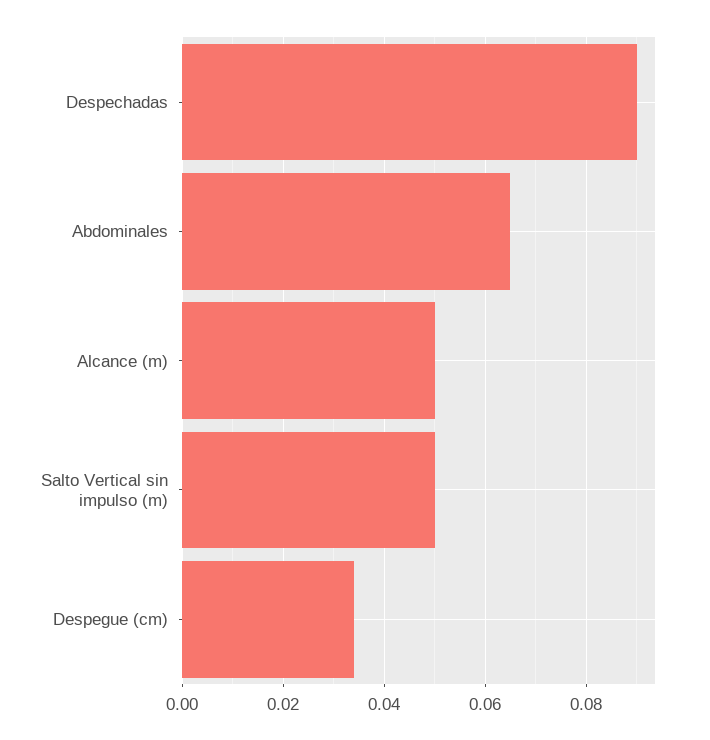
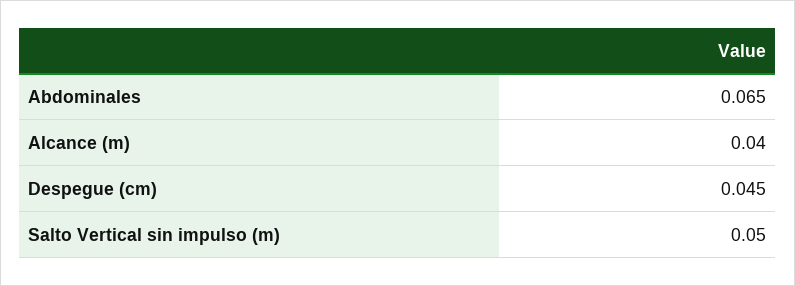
  {
-   "Despechadas": 0.09,
    "Abdominales": 0.065,
-   "Alcance (m)": 0.05,
+   "Alcance (m)": 0.04,
    "Salto Vertical sin impulso (m)": 0.05,
-   "Despegue (cm)": 0.035
+   "Despegue (cm)": 0.045
  }

